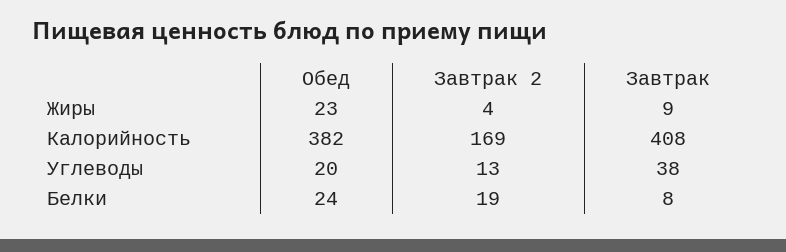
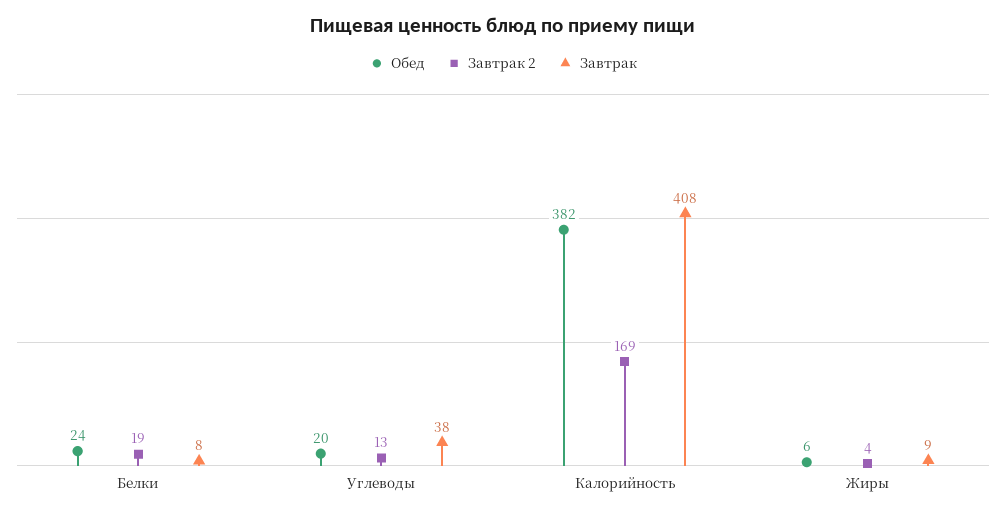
  {
    "Обед": {
-     "Жиры": 23,
+     "Жиры": 6,
      "Калорийность": 382,
      "Углеводы": 20,
      "Белки": 24
    },
    "Завтрак 2": {
      "Жиры": 4,
      "Калорийность": 169,
      "Углеводы": 13,
      "Белки": 19
    },
    "Завтрак": {
      "Жиры": 9,
      "Калорийность": 408,
      "Углеводы": 38,
      "Белки": 8
    }
  }

